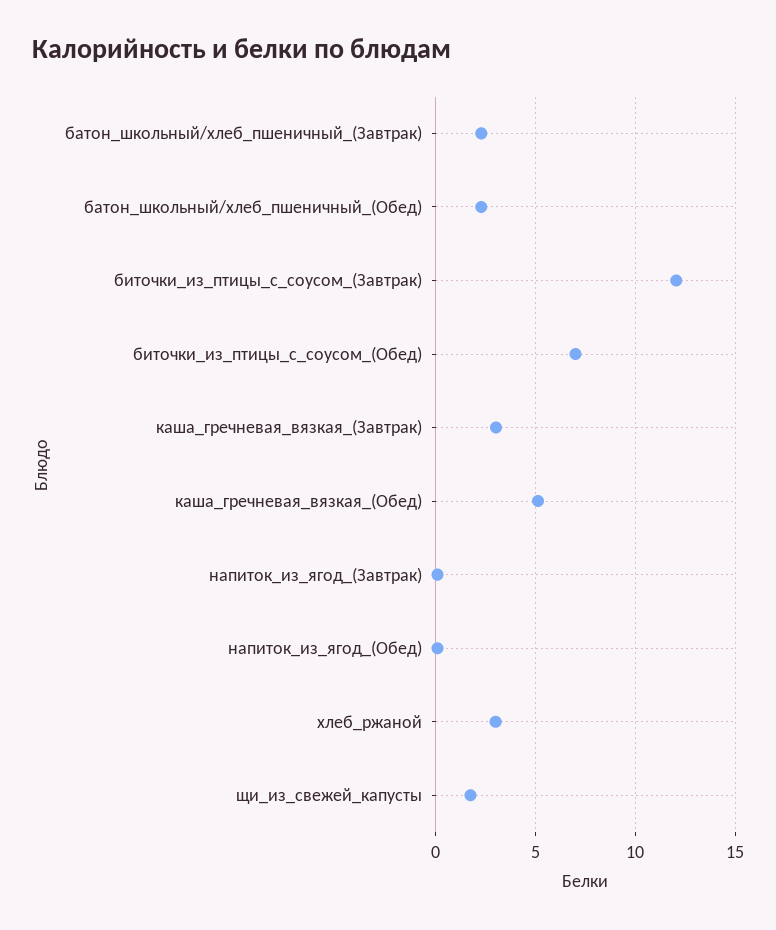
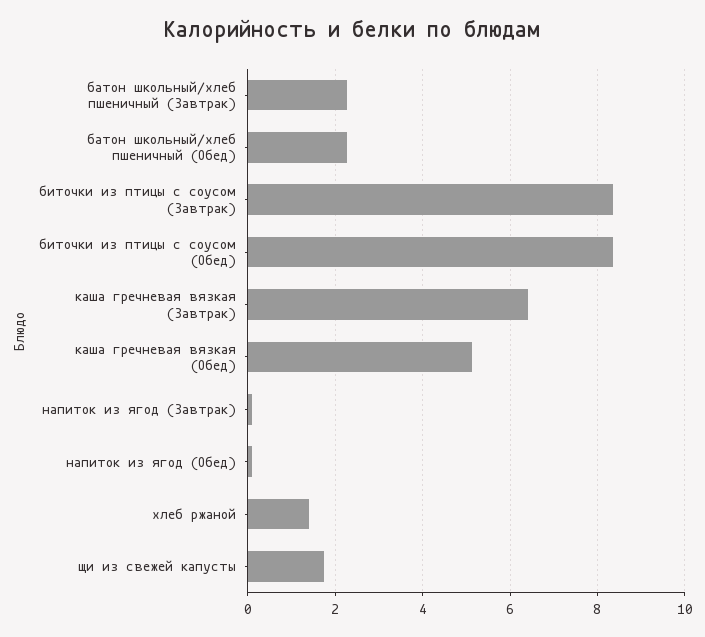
  {
    "батон_школьный/хлеб_пшеничный_(Завтрак)": 2.2,
    "батон_школьный/хлеб_пшеничный_(Обед)": 2.2,
-   "биточки_из_птицы_с_соусом_(Завтрак)": 12,
+   "биточки_из_птицы_с_соусом_(Завтрак)": 8.4,
-   "биточки_из_птицы_с_соусом_(Обед)": 7,
+   "биточки_из_птицы_с_соусом_(Обед)": 8.4,
-   "каша_гречневая_вязкая_(Завтрак)": 3,
+   "каша_гречневая_вязкая_(Завтрак)": 6.4,
    "каша_гречневая_вязкая_(Обед)": 5.2,
    "напиток_из_ягод_(Завтрак)": 0,
    "напиток_из_ягод_(Обед)": 0,
-   "хлеб_ржаной": 3,
+   "хлеб_ржаной": 1.4,
    "щи_из_свежей_капусты": 1.8
  }

